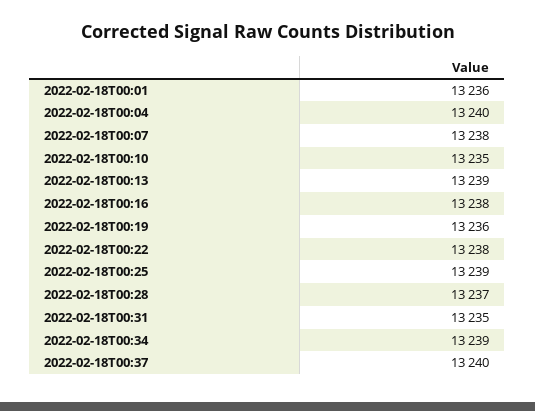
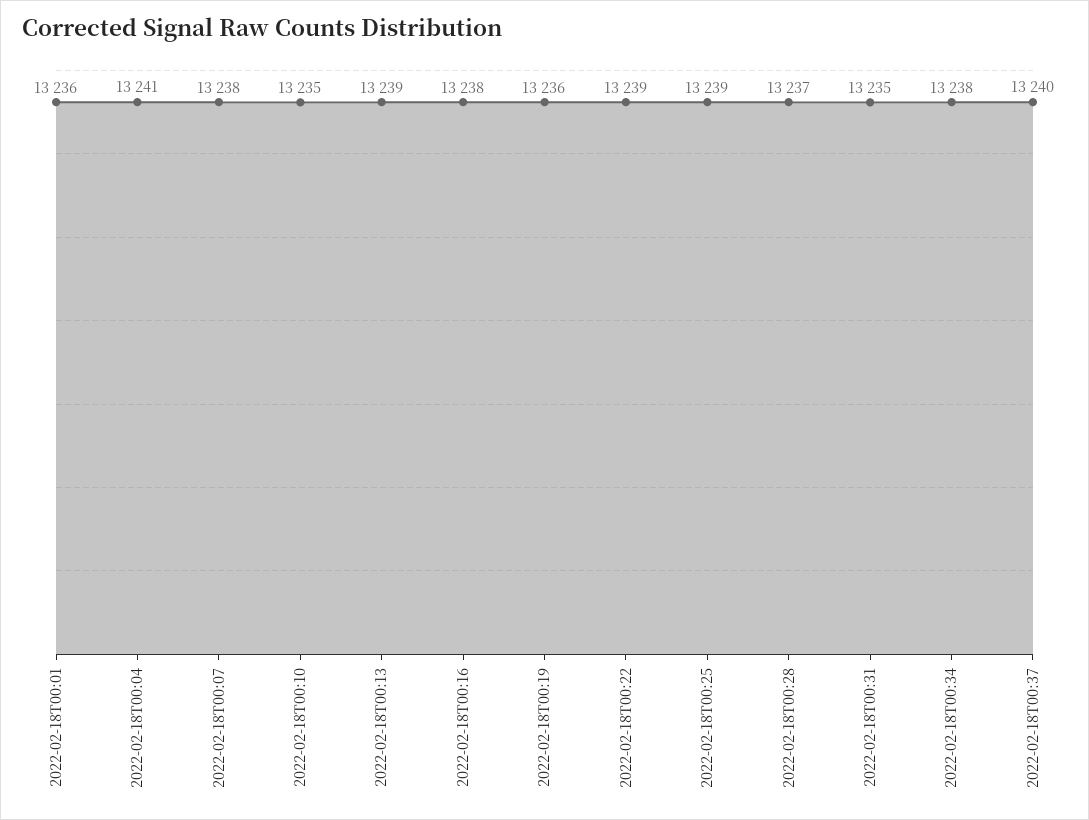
  {
    "2022-02-18T00:01": 13236,
-   "2022-02-18T00:04": 13240,
+   "2022-02-18T00:04": 13241,
    "2022-02-18T00:07": 13238,
    "2022-02-18T00:10": 13235,
    "2022-02-18T00:13": 13239,
    "2022-02-18T00:16": 13238,
    "2022-02-18T00:19": 13236,
-   "2022-02-18T00:22": 13238,
+   "2022-02-18T00:22": 13239,
    "2022-02-18T00:25": 13239,
    "2022-02-18T00:28": 13237,
    "2022-02-18T00:31": 13235,
-   "2022-02-18T00:34": 13239,
+   "2022-02-18T00:34": 13238,
    "2022-02-18T00:37": 13240
  }

